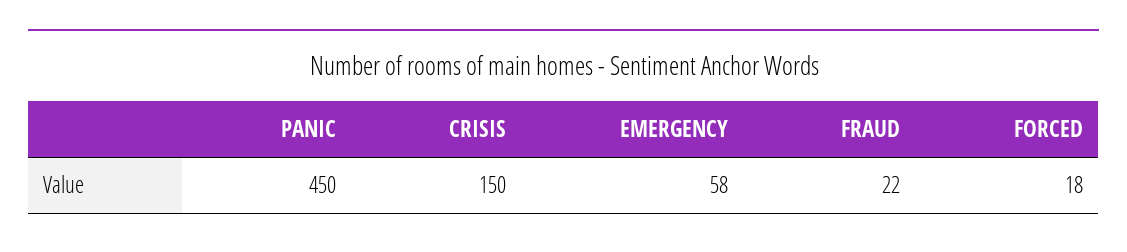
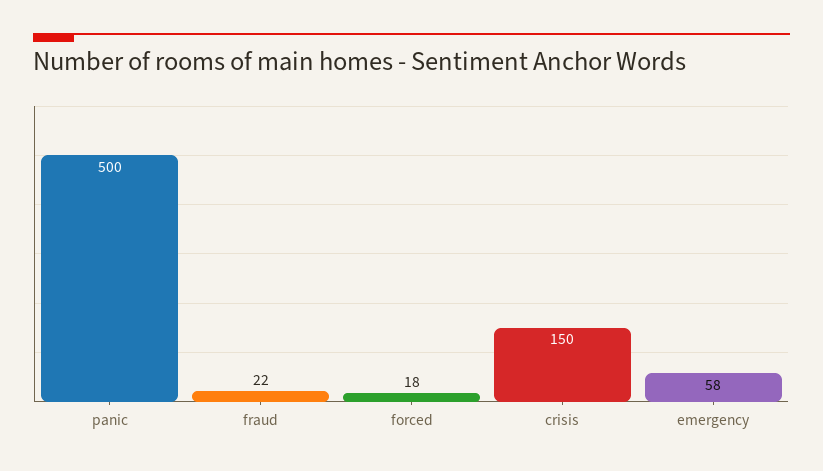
  {
-   "PANIC": 450,
+   "PANIC": 500,
    "CRISIS": 150,
    "EMERGENCY": 58,
    "FRAUD": 22,
    "FORCED": 18
  }

